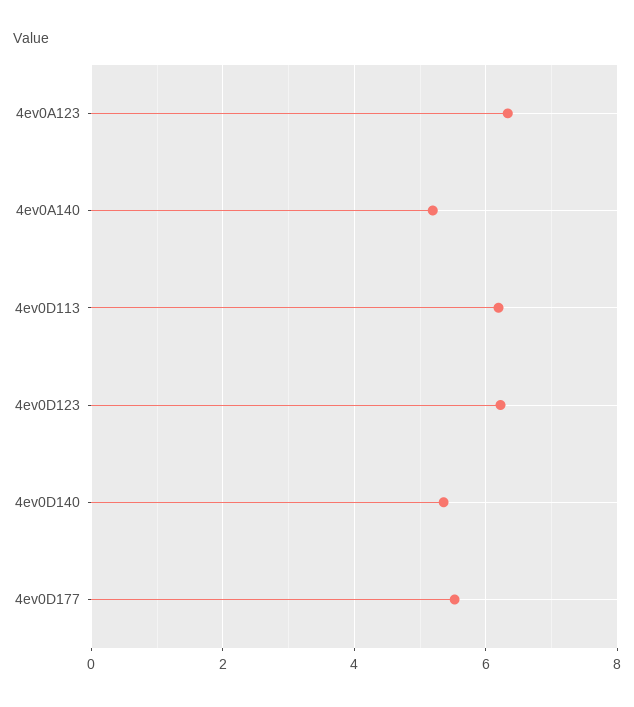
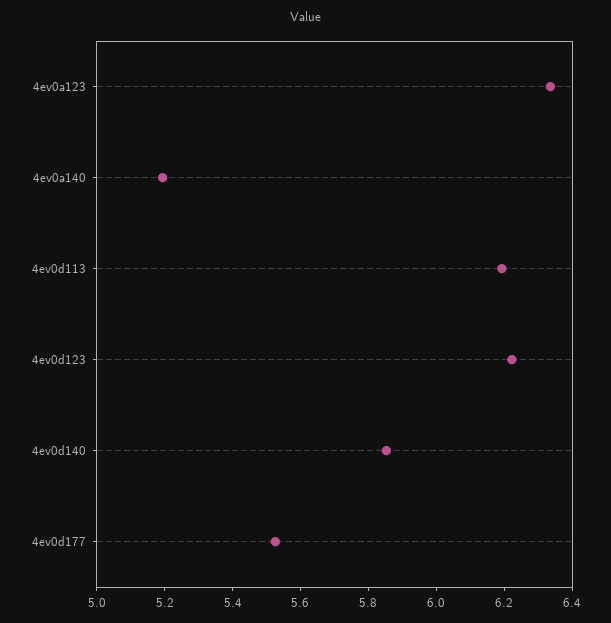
  {
    "4ev0A123": 6.35,
    "4ev0A140": 5.2,
    "4ev0D113": 6.2,
    "4ev0D123": 6.2,
-   "4ev0D140": 5.4,
+   "4ev0D140": 5.85,
    "4ev0D177": 5.55
  }

